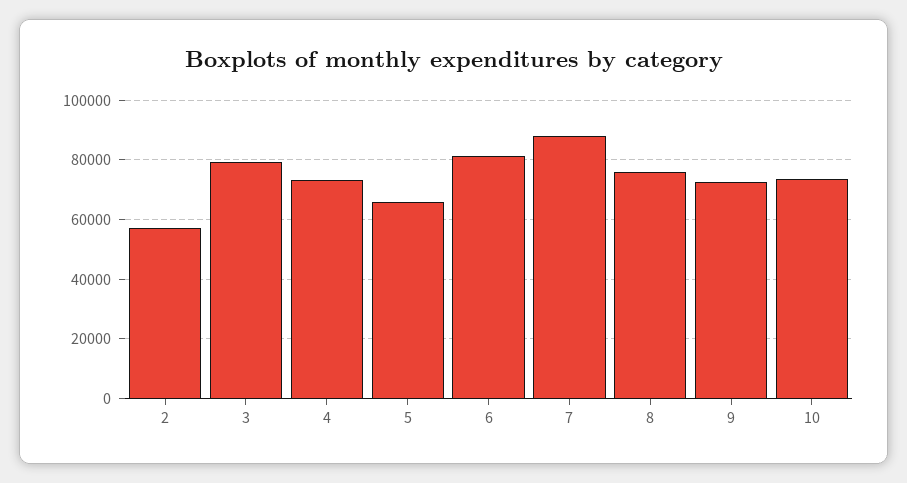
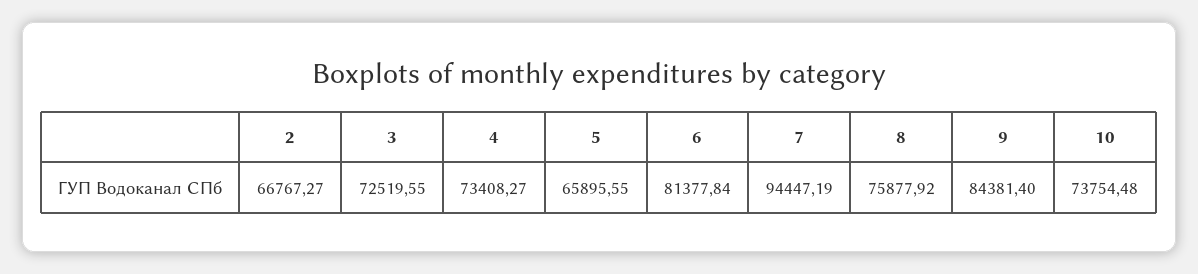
  {
-   "2": 57500,
+   "2": 66767.27,
-   "3": 80000,
+   "3": 72519.55,
    "4": 73408.27,
    "5": 65895.55,
    "6": 81377.84,
-   "7": 87500,
+   "7": 94447.19,
    "8": 75877.92,
-   "9": 72500,
+   "9": 84381.4,
    "10": 73754.48
  }

